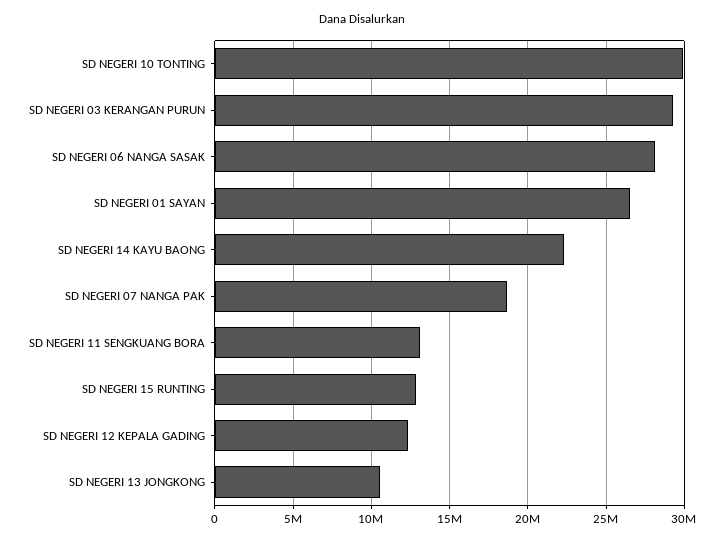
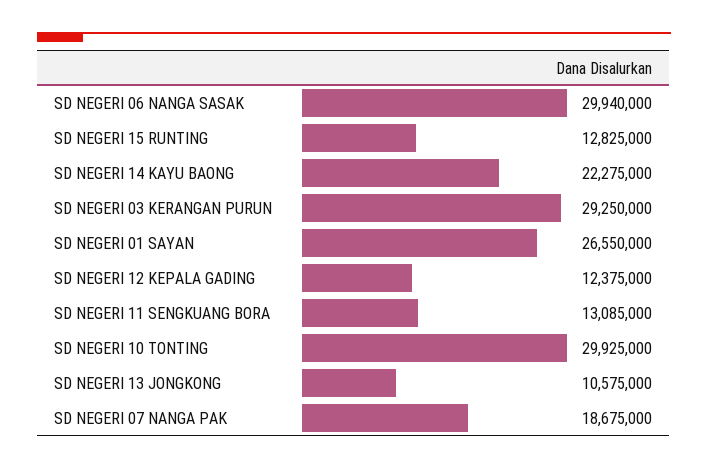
  {
    "SD NEGERI 10 TONTING": 29925000,
    "SD NEGERI 03 KERANGAN PURUN": 29250000,
-   "SD NEGERI 06 NANGA SASAK": 28000000,
+   "SD NEGERI 06 NANGA SASAK": 29940000,
    "SD NEGERI 01 SAYAN": 26550000,
    "SD NEGERI 14 KAYU BAONG": 22275000,
    "SD NEGERI 07 NANGA PAK": 18675000,
    "SD NEGERI 11 SENGKUANG BORA": 13085000,
    "SD NEGERI 15 RUNTING": 12825000,
    "SD NEGERI 12 KEPALA GADING": 12375000,
    "SD NEGERI 13 JONGKONG": 10575000
  }

